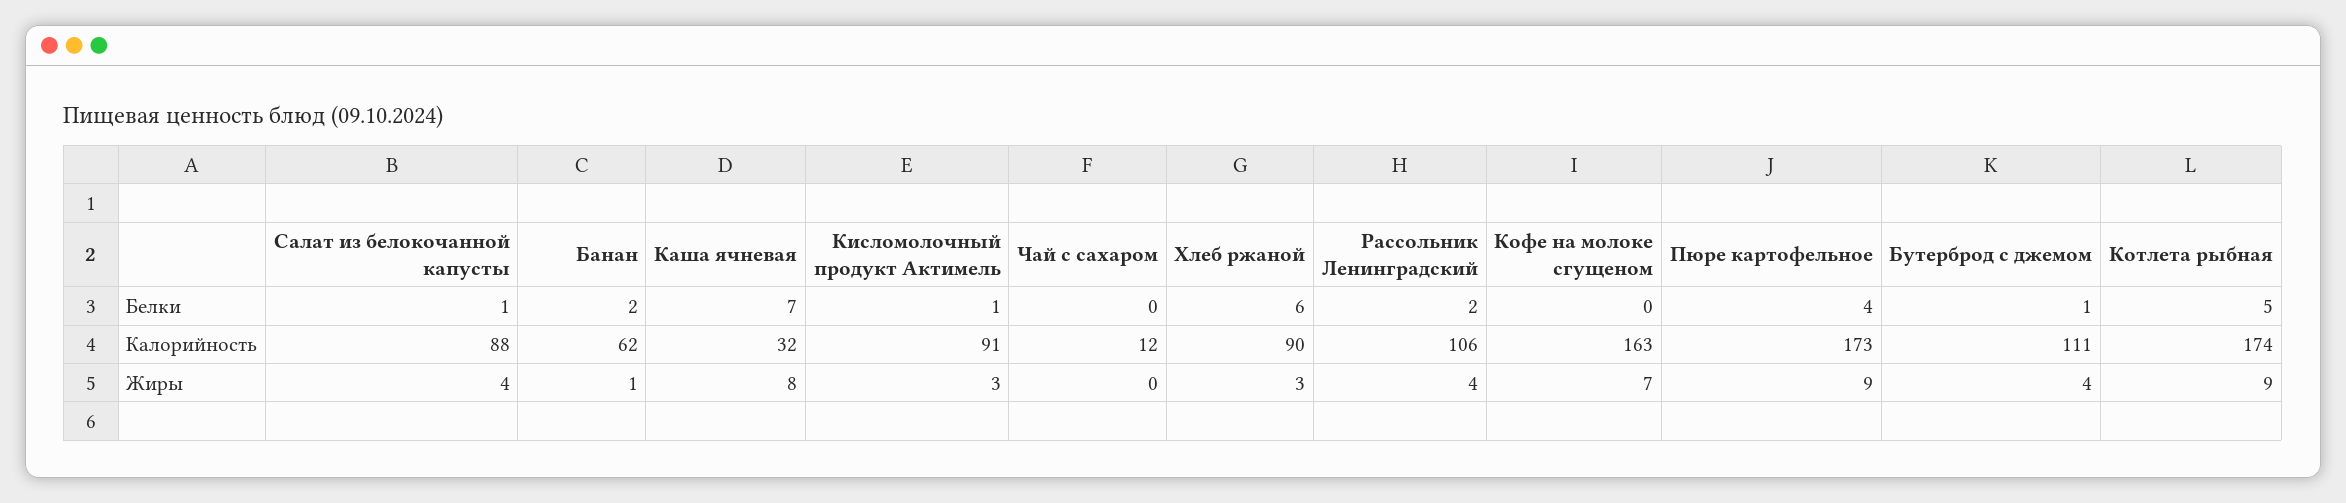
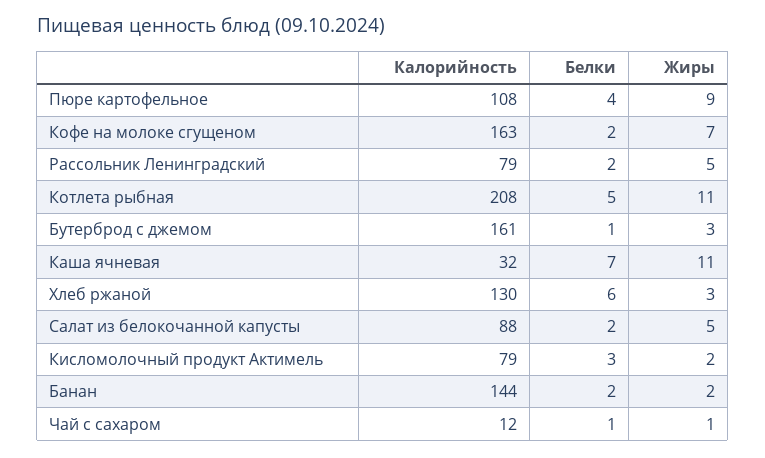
  {
    "Салат из белокочанной капусты": {
-     "Белки": 1,
+     "Белки": 2,
      "Калорийность": 88,
-     "Жиры": 4
+     "Жиры": 5
    },
    "Банан": {
      "Белки": 2,
-     "Калорийность": 62,
+     "Калорийность": 144,
-     "Жиры": 1
+     "Жиры": 2
    },
    "Каша ячневая": {
      "Белки": 7,
      "Калорийность": 32,
-     "Жиры": 8
+     "Жиры": 11
    },
    "Кисломолочный продукт Актимель": {
-     "Белки": 1,
+     "Белки": 3,
-     "Калорийность": 91,
+     "Калорийность": 79,
-     "Жиры": 3
+     "Жиры": 2
    },
    "Чай с сахаром": {
-     "Белки": 0,
+     "Белки": 1,
      "Калорийность": 12,
-     "Жиры": 0
+     "Жиры": 1
    },
    "Хлеб ржаной": {
      "Белки": 6,
-     "Калорийность": 90,
+     "Калорийность": 130,
      "Жиры": 3
    },
    "Рассольник Ленинградский": {
      "Белки": 2,
-     "Калорийность": 106,
+     "Калорийность": 79,
-     "Жиры": 4
+     "Жиры": 5
    },
    "Кофе на молоке сгущеном": {
-     "Белки": 0,
+     "Белки": 2,
      "Калорийность": 163,
      "Жиры": 7
    },
    "Пюре картофельное": {
      "Белки": 4,
-     "Калорийность": 173,
+     "Калорийность": 108,
      "Жиры": 9
    },
    "Бутерброд с джемом": {
      "Белки": 1,
-     "Калорийность": 111,
+     "Калорийность": 161,
-     "Жиры": 4
+     "Жиры": 3
    },
    "Котлета рыбная": {
      "Белки": 5,
-     "Калорийность": 174,
+     "Калорийность": 208,
-     "Жиры": 9
+     "Жиры": 11
    }
  }

